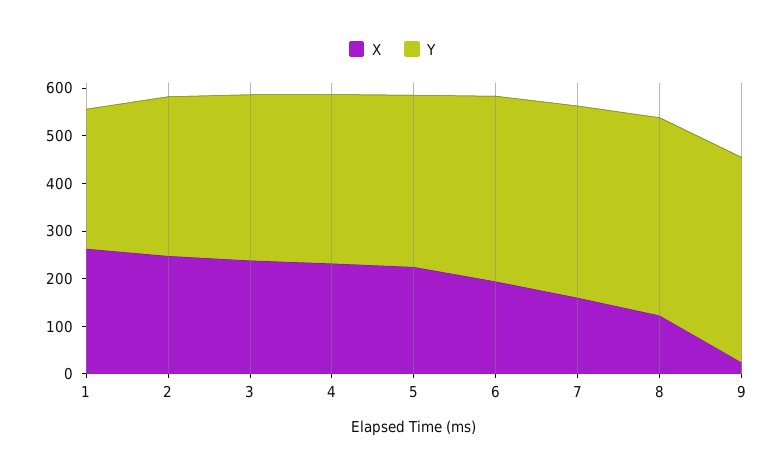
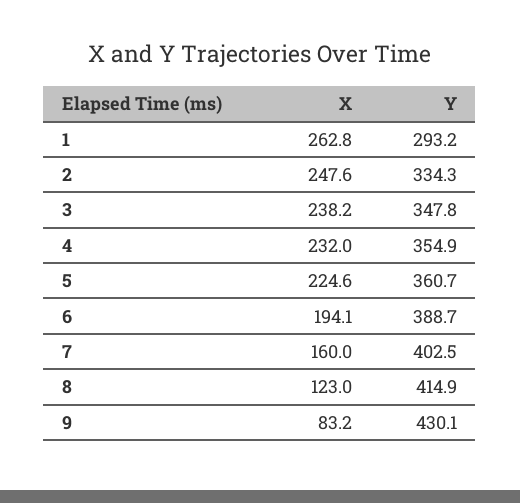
  {
    "X": {
      "1": 262.8,
      "2": 247.6,
      "3": 238.2,
      "4": 232,
      "5": 224.6,
      "6": 194.1,
      "7": 160,
      "8": 123,
-     "9": 20
+     "9": 83.2
    },
    "Y": {
      "1": 293.2,
      "2": 334.3,
      "3": 347.8,
      "4": 354.9,
      "5": 360.7,
      "6": 388.7,
      "7": 402.5,
      "8": 414.9,
      "9": 430.1
    }
  }

